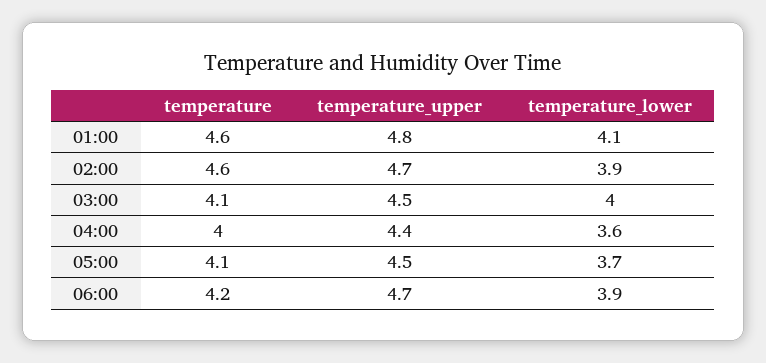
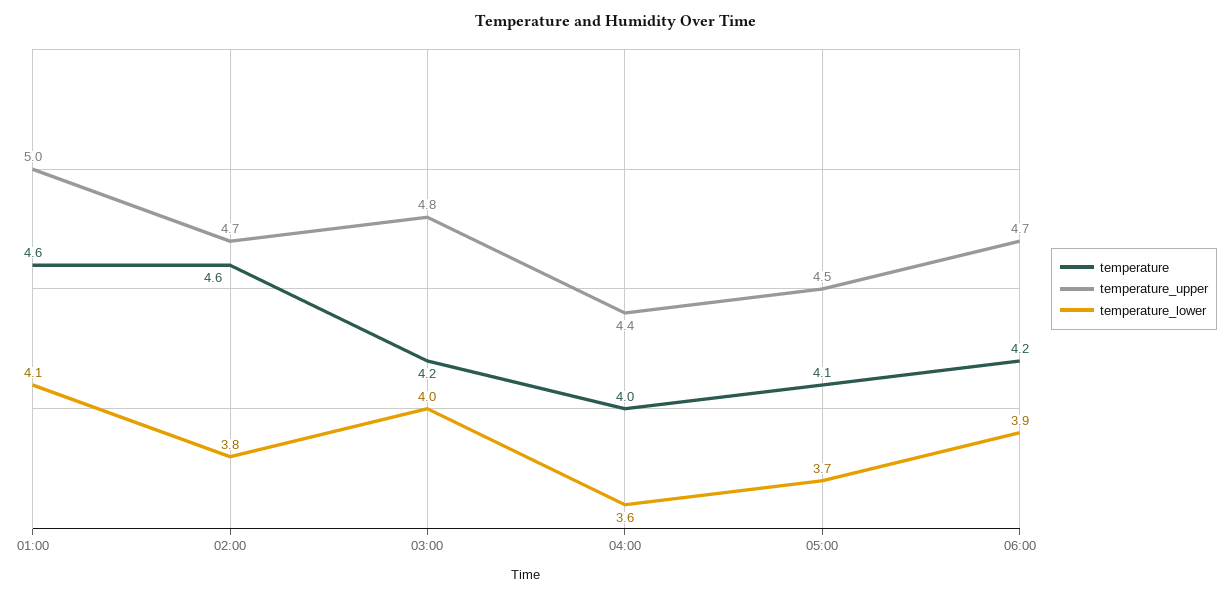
  {
    "temperature": {
      "01:00": 4.6,
      "02:00": 4.6,
-     "03:00": 4.1,
+     "03:00": 4.2,
      "04:00": 4,
      "05:00": 4.1,
      "06:00": 4.2
    },
    "temperature_upper": {
-     "01:00": 4.8,
+     "01:00": 5,
      "02:00": 4.7,
-     "03:00": 4.5,
+     "03:00": 4.8,
      "04:00": 4.4,
      "05:00": 4.5,
      "06:00": 4.7
    },
    "temperature_lower": {
      "01:00": 4.1,
-     "02:00": 3.9,
+     "02:00": 3.8,
      "03:00": 4,
      "04:00": 3.6,
      "05:00": 3.7,
      "06:00": 3.9
    }
  }

